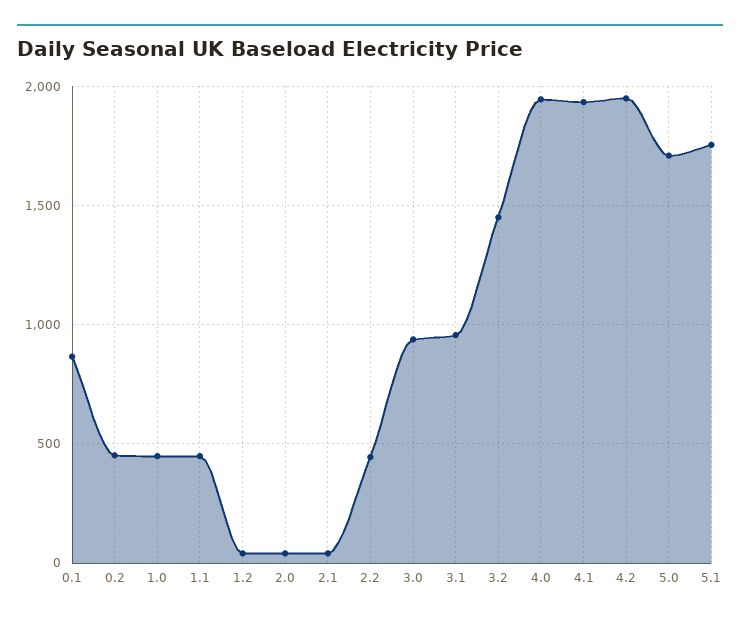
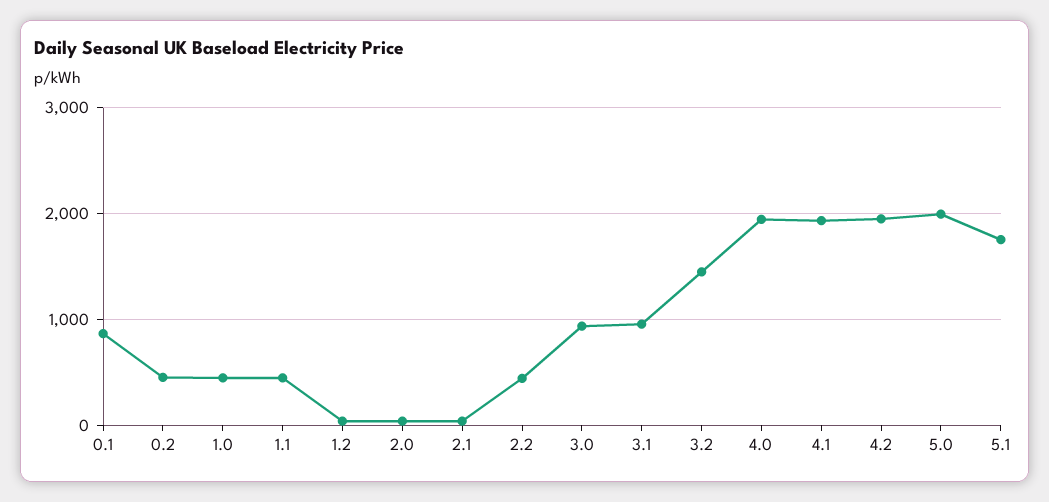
  {
    "0.1": 850,
    "0.2": 450,
    "1.0": 450,
    "1.1": 450,
    "1.2": 50,
    "2.0": 50,
    "2.1": 50,
    "2.2": 450,
    "3.0": 950,
    "3.1": 950,
    "3.2": 1450,
    "4.0": 1950,
    "4.1": 1950,
    "4.2": 1950,
-   "5.0": 1700,
+   "5.0": 2000,
    "5.1": 1750
  }

